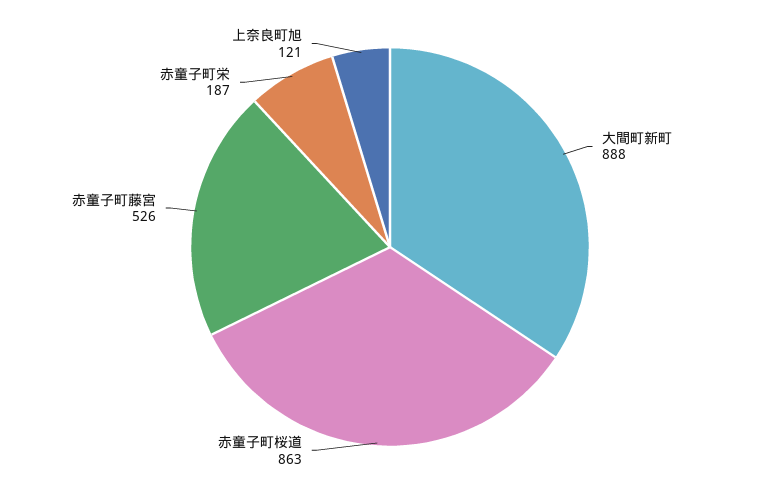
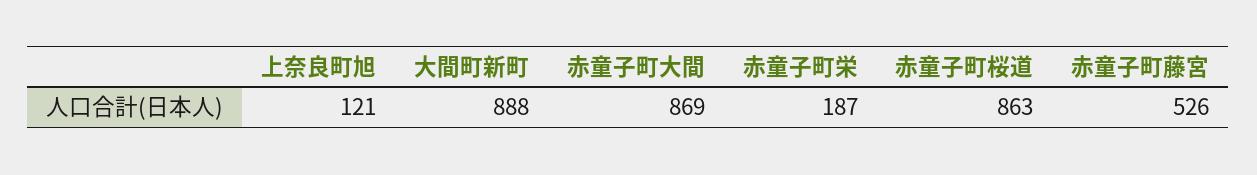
  {
    "大間町新町": 888,
    "赤童子町桜道": 863,
    "赤童子町藤宮": 526,
    "赤童子町栄": 187,
-   "上奈良町旭": 121
+   "上奈良町旭": 121,
+   "赤童子町大間": 869
  }

